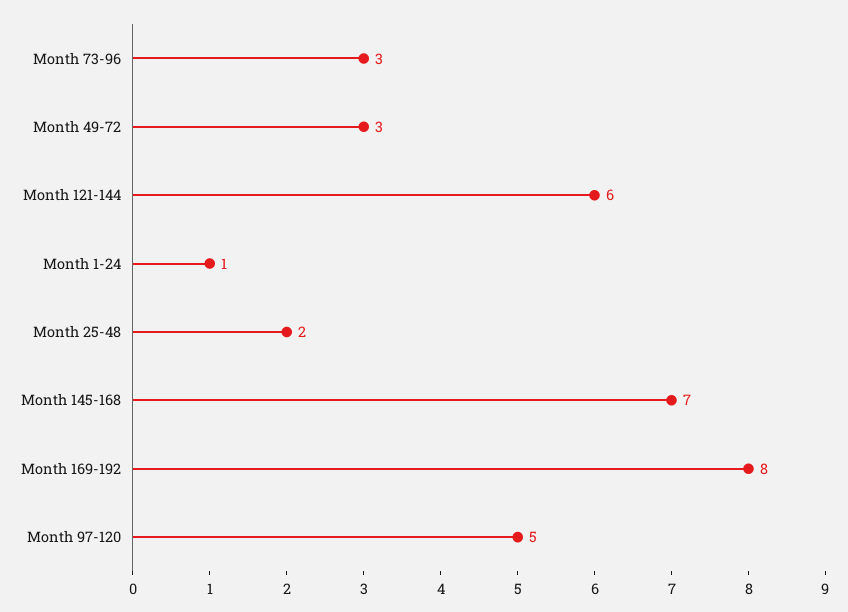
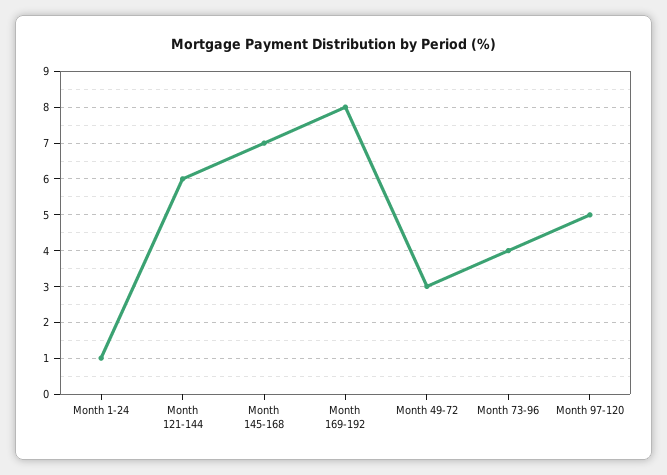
  {
-   "Month 73-96": 3,
+   "Month 73-96": 4,
    "Month 49-72": 3,
    "Month 121-144": 6,
    "Month 1-24": 1,
-   "Month 25-48": 2,
    "Month 145-168": 7,
    "Month 169-192": 8,
    "Month 97-120": 5
  }

